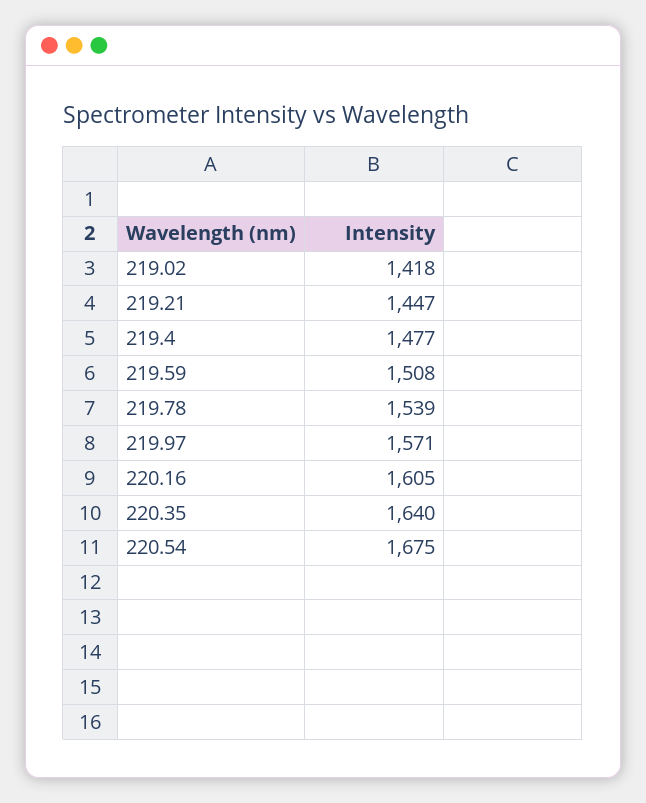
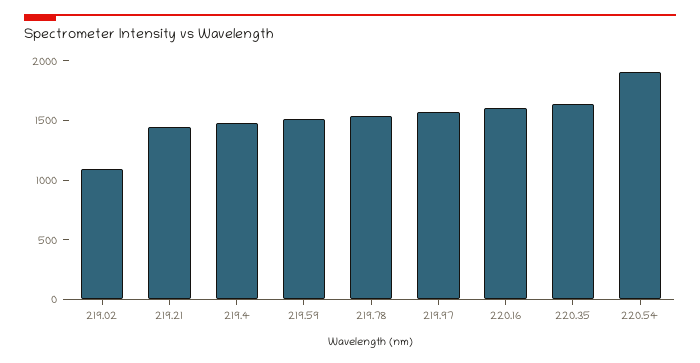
  {
-   "219.02": 1418,
+   "219.02": 1100,
    "219.21": 1447,
    "219.4": 1477,
    "219.59": 1508,
    "219.78": 1539,
    "219.97": 1571,
    "220.16": 1605,
    "220.35": 1640,
-   "220.54": 1675
+   "220.54": 1900
  }

